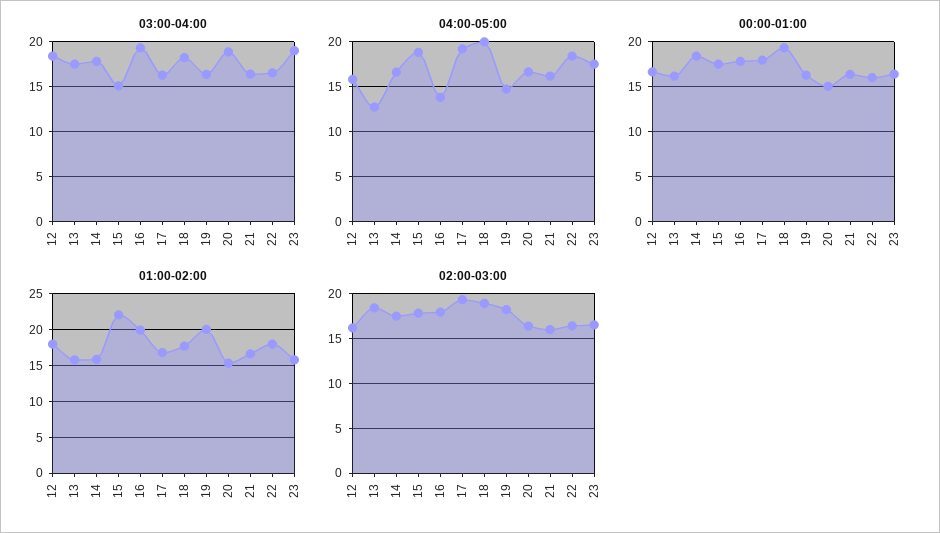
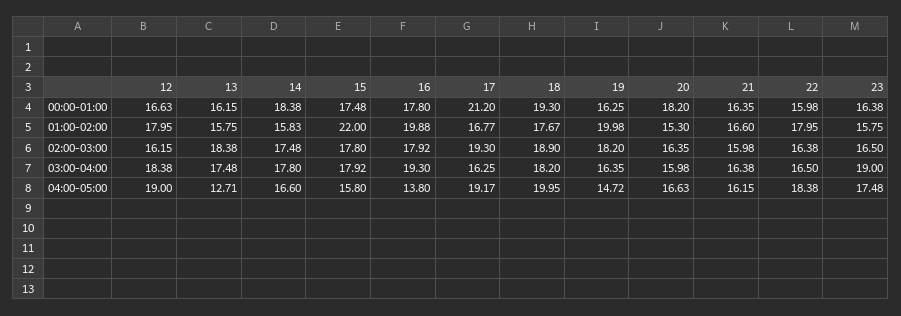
  {
    "03:00-04:00": {
      "12": 18.38,
      "13": 17.48,
      "14": 17.8,
-     "15": 15,
+     "15": 17.92,
      "16": 19.3,
      "17": 16.25,
      "18": 18.2,
      "19": 16.35,
-     "20": 19,
+     "20": 15.98,
      "21": 16.38,
      "22": 16.5,
      "23": 19
    },
    "04:00-05:00": {
-     "12": 16,
+     "12": 19,
      "13": 12.71,
      "14": 16.6,
-     "15": 19,
+     "15": 15.8,
      "16": 13.8,
      "17": 19.17,
      "18": 19.95,
      "19": 14.72,
      "20": 16.63,
      "21": 16.15,
      "22": 18.38,
      "23": 17.48
    },
    "00:00-01:00": {
      "12": 16.63,
      "13": 16.15,
      "14": 18.38,
      "15": 17.48,
      "16": 17.8,
-     "17": 18,
+     "17": 21.2,
      "18": 19.3,
      "19": 16.25,
-     "20": 15,
+     "20": 18.2,
      "21": 16.35,
      "22": 15.98,
      "23": 16.38
    },
    "01:00-02:00": {
      "12": 17.95,
      "13": 15.75,
      "14": 15.83,
      "15": 22,
      "16": 19.88,
      "17": 16.77,
      "18": 17.67,
      "19": 19.98,
      "20": 15.3,
      "21": 16.6,
      "22": 17.95,
      "23": 15.75
    },
    "02:00-03:00": {
      "12": 16.15,
      "13": 18.38,
      "14": 17.48,
      "15": 17.8,
      "16": 17.92,
      "17": 19.3,
      "18": 18.9,
      "19": 18.2,
      "20": 16.35,
      "21": 15.98,
      "22": 16.38,
      "23": 16.5
    }
  }

